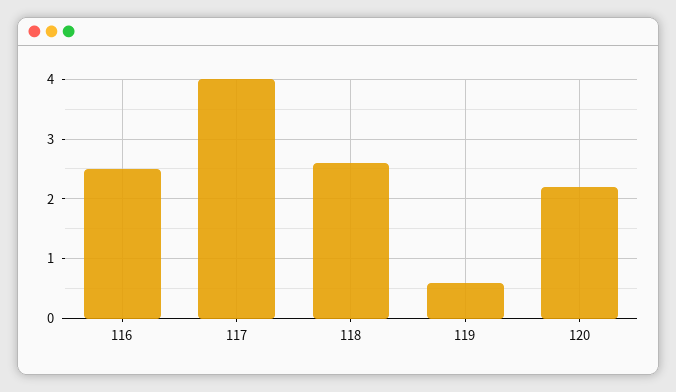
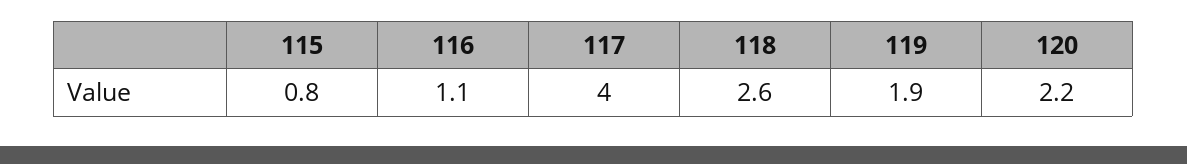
  {
-   "116": 2.5,
+   "116": 1.1,
    "117": 4,
    "118": 2.6,
-   "119": 0.5,
+   "119": 1.9,
-   "120": 2.2
+   "120": 2.2,
+   "115": 0.8
  }

